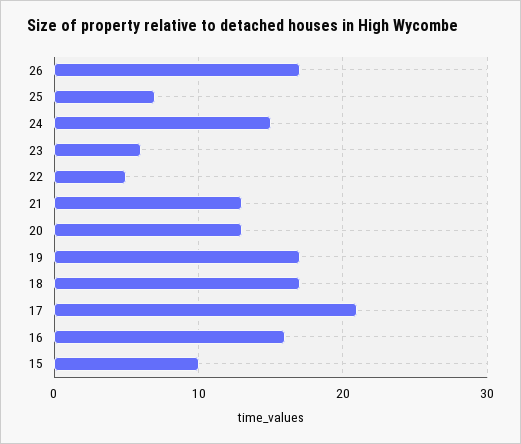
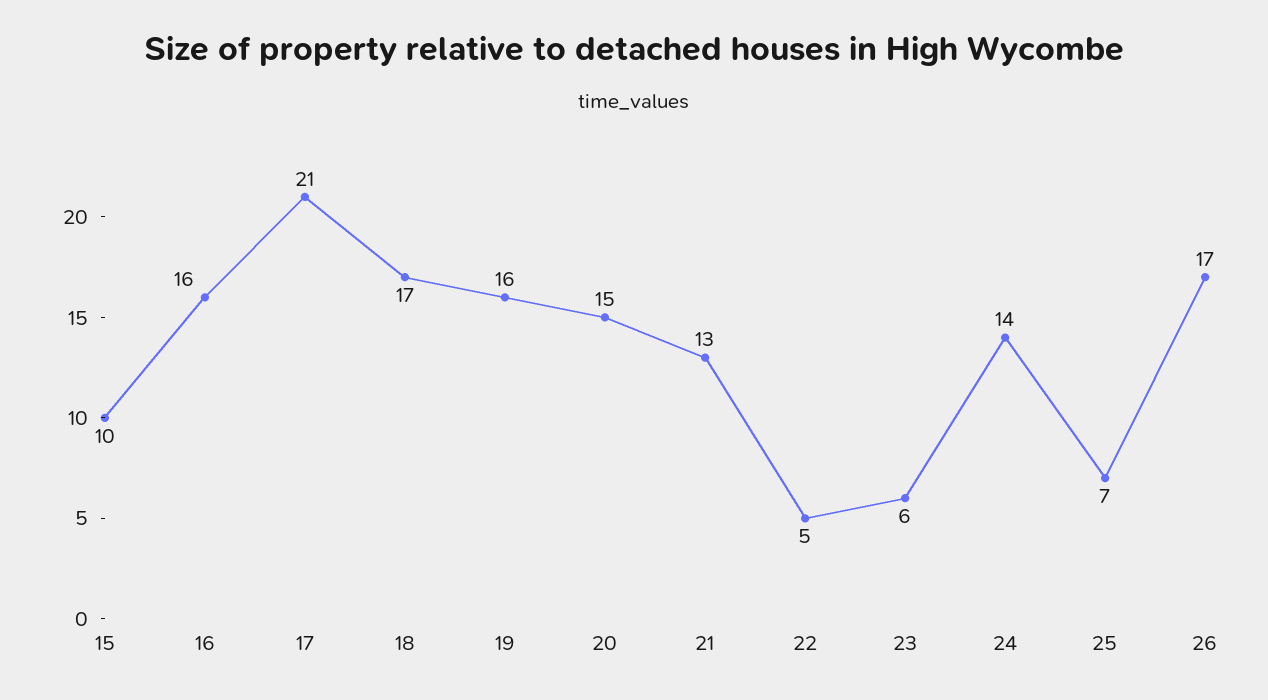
  {
    "26": 17,
    "25": 7,
-   "24": 15,
+   "24": 14,
    "23": 6,
    "22": 5,
    "21": 13,
-   "20": 13,
+   "20": 15,
-   "19": 17,
+   "19": 16,
    "18": 17,
    "17": 21,
    "16": 16,
    "15": 10
  }

